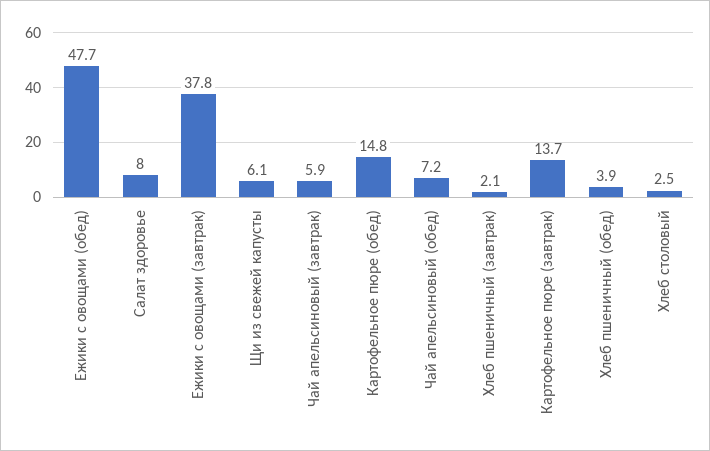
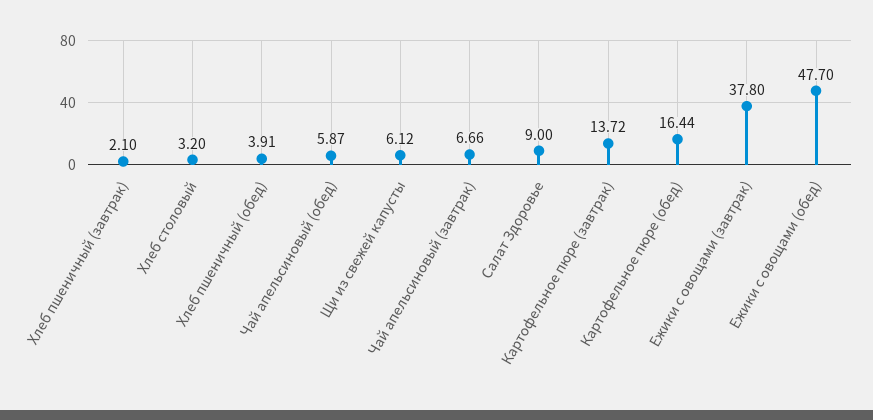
  {
    "Ежики с овощами (обед)": 47.7,
-   "Салат здоровье": 8,
+   "Салат здоровье": 9,
    "Ежики с овощами (завтрак)": 37.8,
    "Щи из свежей капусты": 6.12,
-   "Чай апельсиновый (завтрак)": 5.9,
+   "Чай апельсиновый (завтрак)": 6.66,
-   "Картофельное пюре (обед)": 14.8,
+   "Картофельное пюре (обед)": 16.44,
-   "Чай апельсиновый (обед)": 7.2,
+   "Чай апельсиновый (обед)": 5.87,
    "Хлеб пшеничный (завтрак)": 2.1,
    "Картофельное пюре (завтрак)": 13.72,
    "Хлеб пшеничный (обед)": 3.91,
-   "Хлеб столовый": 2.5
+   "Хлеб столовый": 3.2
  }

